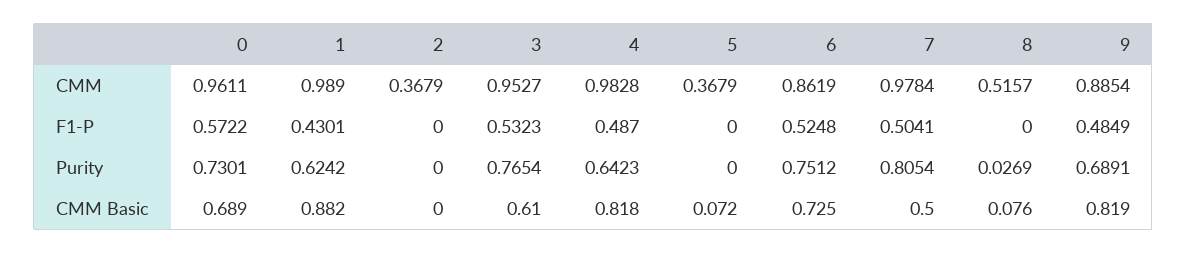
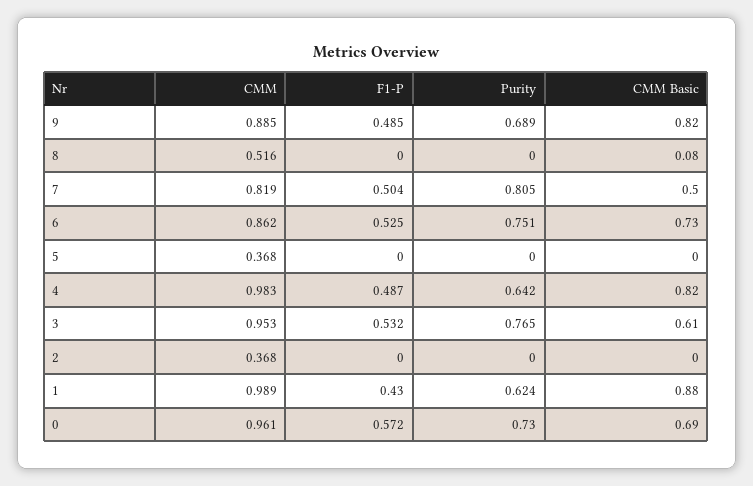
  {
    "0": {
      "CMM": 0.9611,
      "F1-P": 0.5722,
      "Purity": 0.7301,
      "CMM Basic": 0.689
    },
    "1": {
      "CMM": 0.989,
      "F1-P": 0.4301,
      "Purity": 0.6242,
      "CMM Basic": 0.882
    },
    "2": {
      "CMM": 0.3679,
      "F1-P": 0,
      "Purity": 0,
      "CMM Basic": 0
    },
    "3": {
      "CMM": 0.9527,
      "F1-P": 0.5323,
      "Purity": 0.7654,
      "CMM Basic": 0.61
    },
    "4": {
      "CMM": 0.9828,
      "F1-P": 0.487,
      "Purity": 0.6423,
      "CMM Basic": 0.818
    },
    "5": {
      "CMM": 0.3679,
      "F1-P": 0,
      "Purity": 0,
-     "CMM Basic": 0.072
+     "CMM Basic": 0
    },
    "6": {
      "CMM": 0.8619,
      "F1-P": 0.5248,
      "Purity": 0.7512,
      "CMM Basic": 0.725
    },
    "7": {
-     "CMM": 0.9784,
+     "CMM": 0.819,
      "F1-P": 0.5041,
      "Purity": 0.8054,
      "CMM Basic": 0.5
    },
    "8": {
      "CMM": 0.5157,
      "F1-P": 0,
-     "Purity": 0.0269,
+     "Purity": 0,
      "CMM Basic": 0.076
    },
    "9": {
      "CMM": 0.8854,
      "F1-P": 0.4849,
      "Purity": 0.6891,
      "CMM Basic": 0.819
    }
  }

